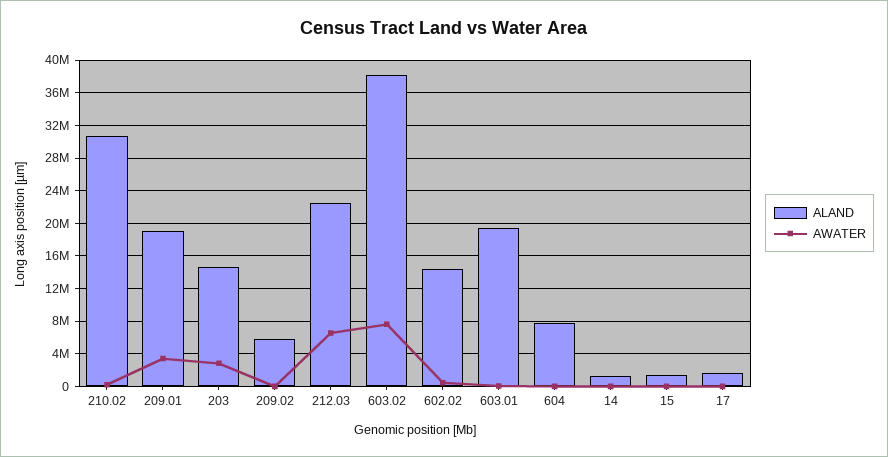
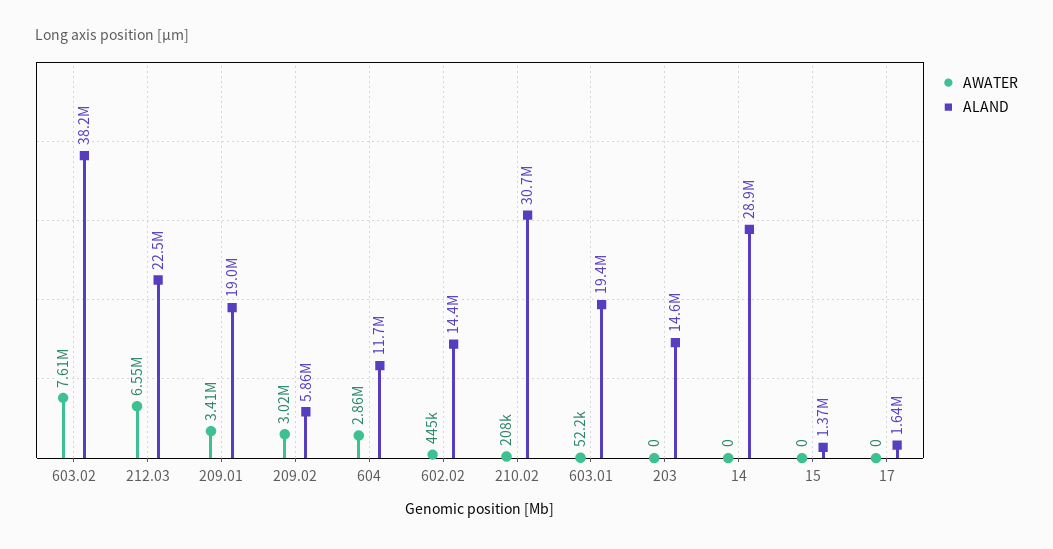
  {
    "ALAND": {
      "210.02": 30700000,
      "209.01": 19000000,
      "203": 14600000,
      "209.02": 5860000,
      "212.03": 22500000,
      "603.02": 38200000,
      "602.02": 14400000,
      "603.01": 19400000,
-     "604": 8000000,
+     "604": 11700000,
-     "14": 1000000,
+     "14": 28900000,
      "15": 1370000,
      "17": 1640000
    },
    "AWATER": {
      "210.02": 208000,
      "209.01": 3410000,
-     "203": 3000000,
+     "203": 0,
-     "209.02": 0,
+     "209.02": 3020000,
      "212.03": 6550000,
      "603.02": 7610000,
      "602.02": 445000,
      "603.01": 52200,
-     "604": 0,
+     "604": 2860000,
      "14": 0,
      "15": 0,
      "17": 0
    }
  }

